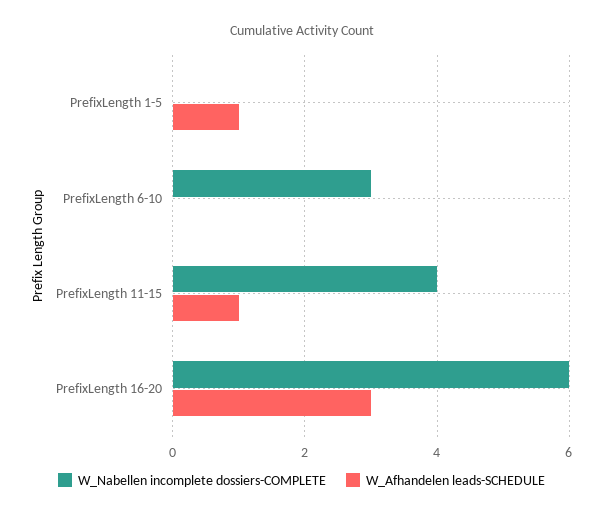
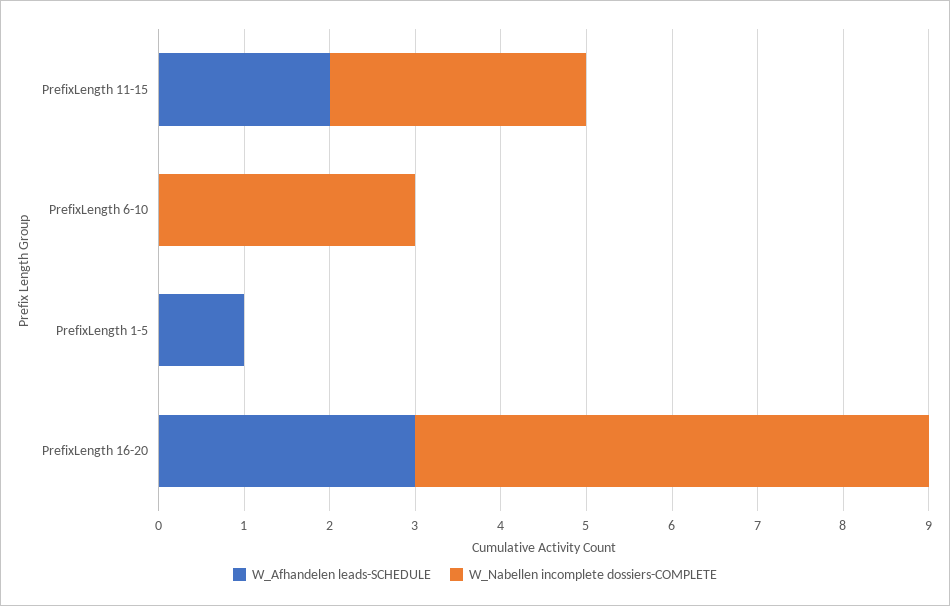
  {
    "W_Nabellen incomplete dossiers-COMPLETE": {
      "PrefixLength 1-5": 0,
      "PrefixLength 6-10": 3,
-     "PrefixLength 11-15": 4,
+     "PrefixLength 11-15": 3,
      "PrefixLength 16-20": 6
    },
    "W_Afhandelen leads-SCHEDULE": {
      "PrefixLength 1-5": 1,
      "PrefixLength 6-10": 0,
-     "PrefixLength 11-15": 1,
+     "PrefixLength 11-15": 2,
      "PrefixLength 16-20": 3
    }
  }

